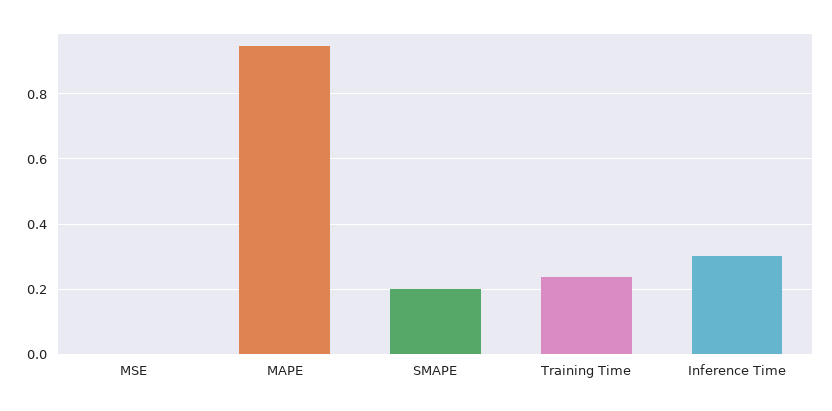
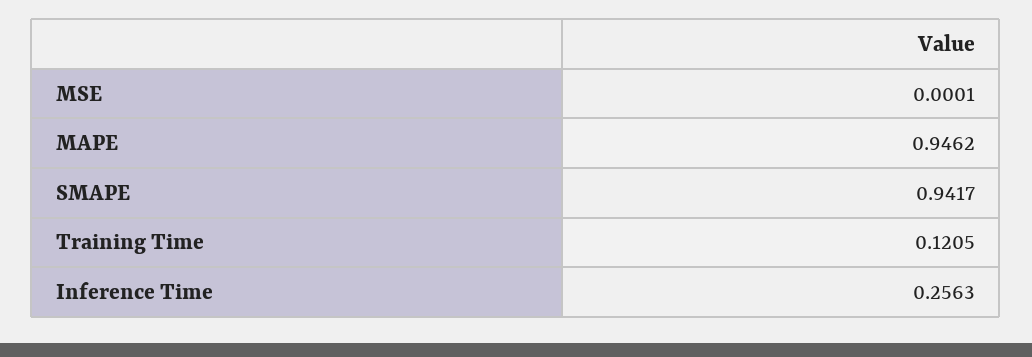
  {
    "MSE": 0.0001,
    "MAPE": 0.9462,
-   "SMAPE": 0.2,
+   "SMAPE": 0.9417,
-   "Training Time": 0.24,
+   "Training Time": 0.1205,
-   "Inference Time": 0.3
+   "Inference Time": 0.2563
  }

